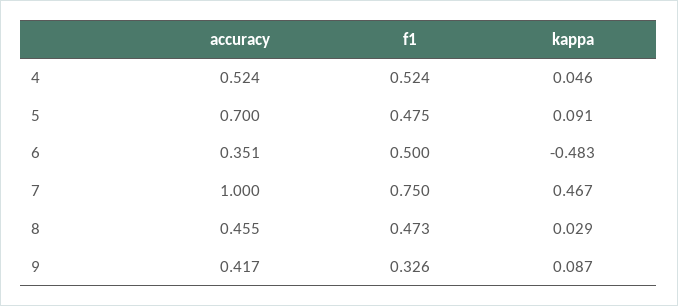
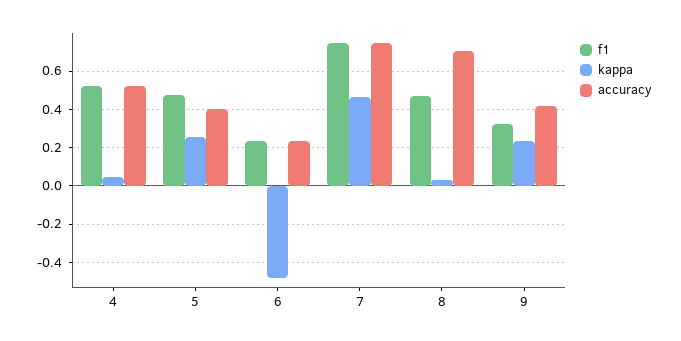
  {
    "accuracy": {
      "4": 0.524,
-     "5": 0.7,
+     "5": 0.4,
-     "6": 0.351,
+     "6": 0.25,
-     "7": 1,
+     "7": 0.75,
-     "8": 0.455,
+     "8": 0.7,
      "9": 0.417
    },
    "f1": {
      "4": 0.524,
      "5": 0.475,
-     "6": 0.5,
+     "6": 0.25,
      "7": 0.75,
      "8": 0.473,
      "9": 0.326
    },
    "kappa": {
      "4": 0.046,
-     "5": 0.091,
+     "5": 0.25,
      "6": -0.483,
      "7": 0.467,
      "8": 0.029,
-     "9": 0.087
+     "9": 0.25
    }
  }

